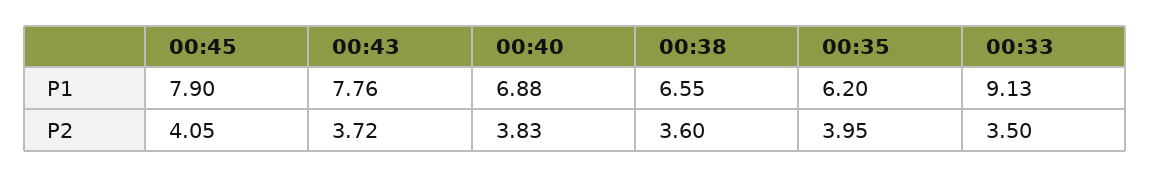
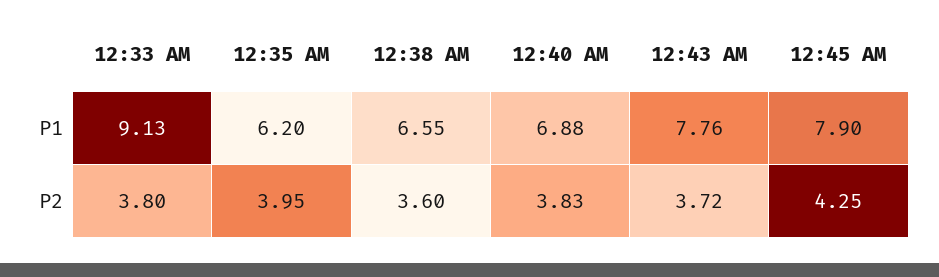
  {
    "00:45": {
      "P1": 7.9,
-     "P2": 4.05
+     "P2": 4.25
    },
    "00:43": {
      "P1": 7.76,
      "P2": 3.72
    },
    "00:40": {
      "P1": 6.88,
      "P2": 3.83
    },
    "00:38": {
      "P1": 6.55,
      "P2": 3.6
    },
    "00:35": {
      "P1": 6.2,
      "P2": 3.95
    },
    "00:33": {
      "P1": 9.13,
-     "P2": 3.5
+     "P2": 3.8
    }
  }

